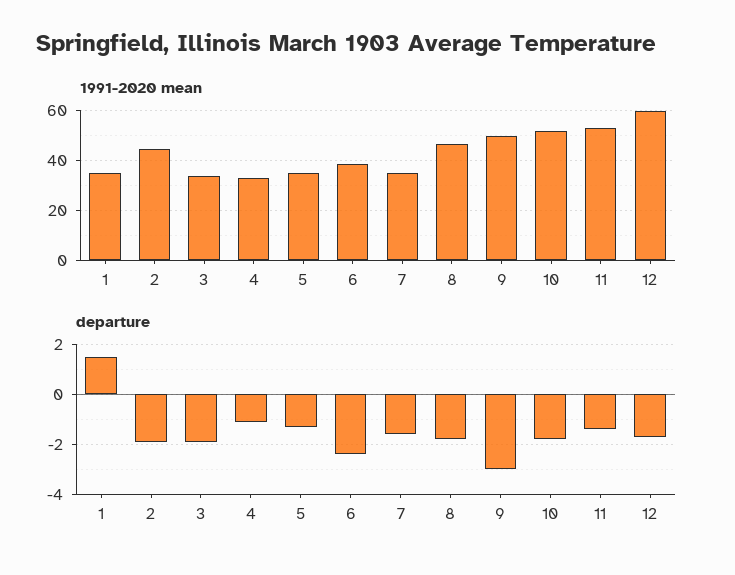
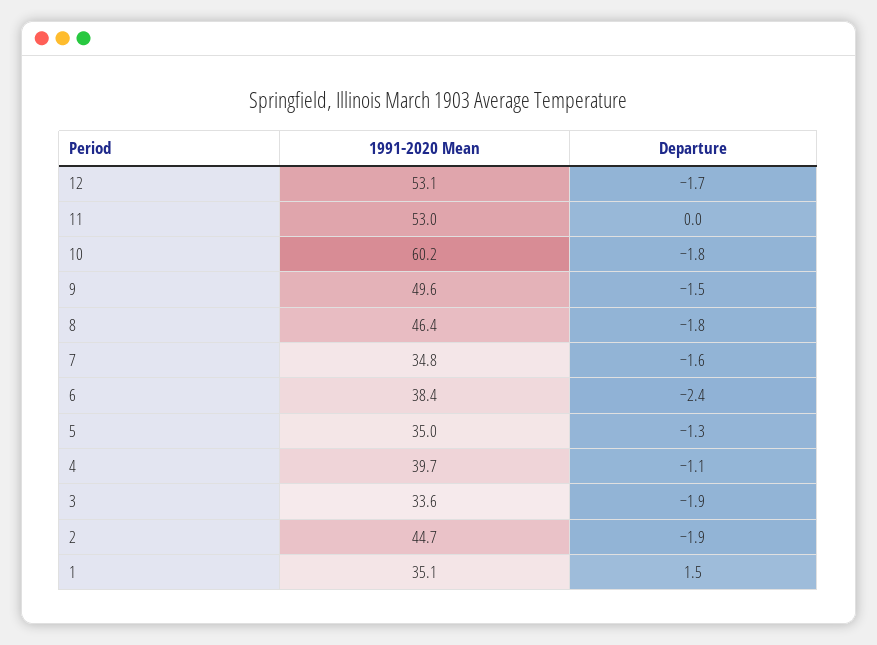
  {
    "1991-2020 mean": {
      "1": 35.1,
      "2": 44.7,
      "3": 33.6,
-     "4": 32.5,
+     "4": 39.7,
      "5": 35,
      "6": 38.4,
      "7": 34.8,
      "8": 46.4,
      "9": 49.6,
-     "10": 52.5,
+     "10": 60.2,
      "11": 53,
-     "12": 60
+     "12": 53.1
    },
    "departure": {
      "1": 1.5,
      "2": -1.9,
      "3": -1.9,
      "4": -1.1,
      "5": -1.3,
      "6": -2.4,
      "7": -1.6,
      "8": -1.8,
-     "9": -3,
+     "9": -1.5,
      "10": -1.8,
-     "11": -1.5,
+     "11": 0,
      "12": -1.7
    }
  }

